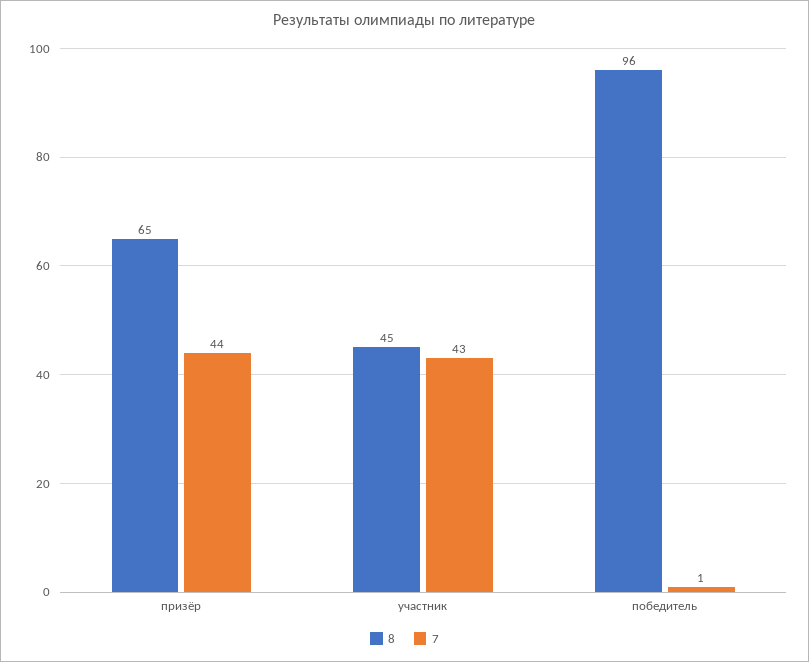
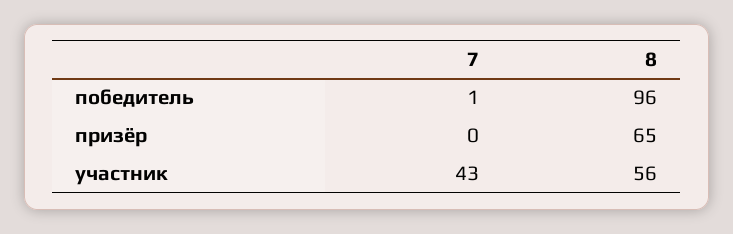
  {
    "8": {
      "призёр": 65,
-     "участник": 45,
+     "участник": 56,
      "победитель": 96
    },
    "7": {
-     "призёр": 44,
+     "призёр": 0,
      "участник": 43,
      "победитель": 1
    }
  }

